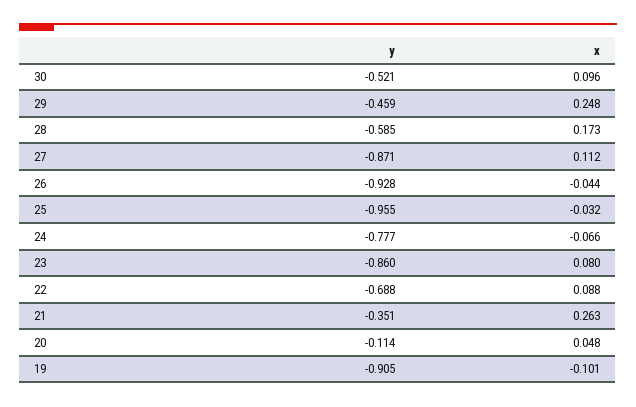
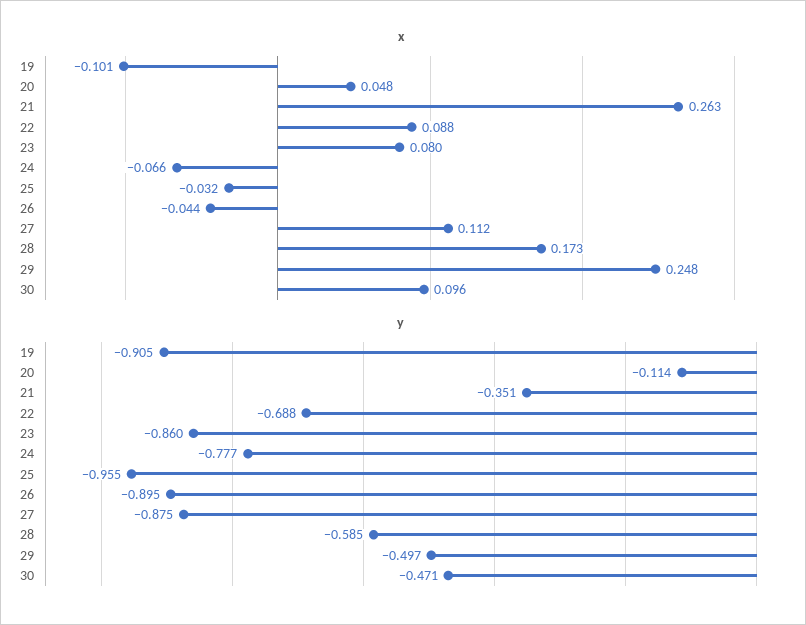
  {
    "y": {
-     "30": -0.521,
+     "30": -0.471,
-     "29": -0.459,
+     "29": -0.497,
      "28": -0.585,
-     "27": -0.871,
+     "27": -0.875,
-     "26": -0.928,
+     "26": -0.895,
      "25": -0.955,
      "24": -0.777,
      "23": -0.86,
      "22": -0.688,
      "21": -0.351,
      "20": -0.114,
      "19": -0.905
    },
    "x": {
      "30": 0.096,
      "29": 0.248,
      "28": 0.173,
      "27": 0.112,
      "26": -0.044,
      "25": -0.032,
      "24": -0.066,
      "23": 0.08,
      "22": 0.088,
      "21": 0.263,
      "20": 0.048,
      "19": -0.101
    }
  }

